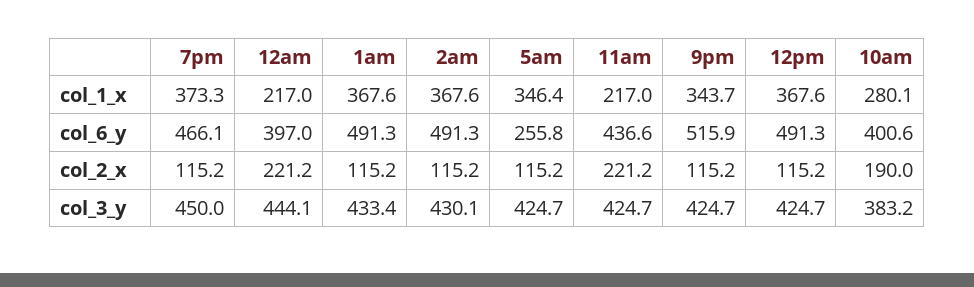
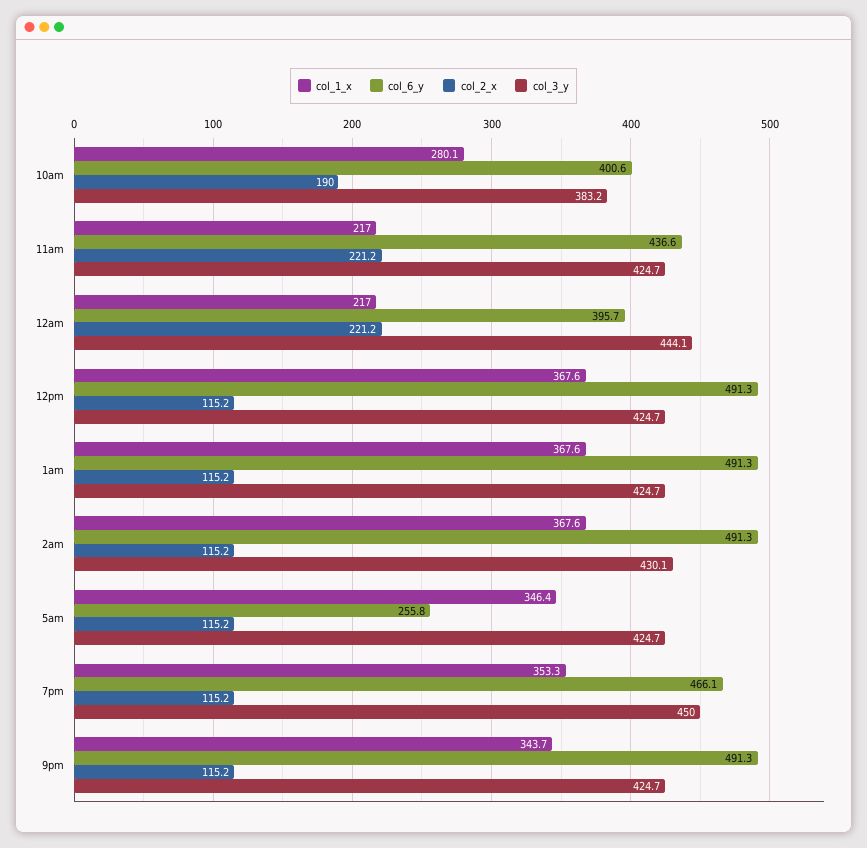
  {
    "col_1_x": {
-     "7pm": 373.3,
+     "7pm": 353.3,
      "12am": 217,
      "1am": 367.6,
      "2am": 367.6,
      "5am": 346.4,
      "11am": 217,
      "9pm": 343.7,
      "12pm": 367.6,
      "10am": 280.1
    },
    "col_6_y": {
      "7pm": 466.1,
-     "12am": 397,
+     "12am": 395.7,
      "1am": 491.3,
      "2am": 491.3,
      "5am": 255.8,
      "11am": 436.6,
-     "9pm": 515.9,
+     "9pm": 491.3,
      "12pm": 491.3,
      "10am": 400.6
    },
    "col_2_x": {
      "7pm": 115.2,
      "12am": 221.2,
      "1am": 115.2,
      "2am": 115.2,
      "5am": 115.2,
      "11am": 221.2,
      "9pm": 115.2,
      "12pm": 115.2,
      "10am": 190
    },
    "col_3_y": {
      "7pm": 450,
      "12am": 444.1,
-     "1am": 433.4,
+     "1am": 424.7,
      "2am": 430.1,
      "5am": 424.7,
      "11am": 424.7,
      "9pm": 424.7,
      "12pm": 424.7,
      "10am": 383.2
    }
  }

